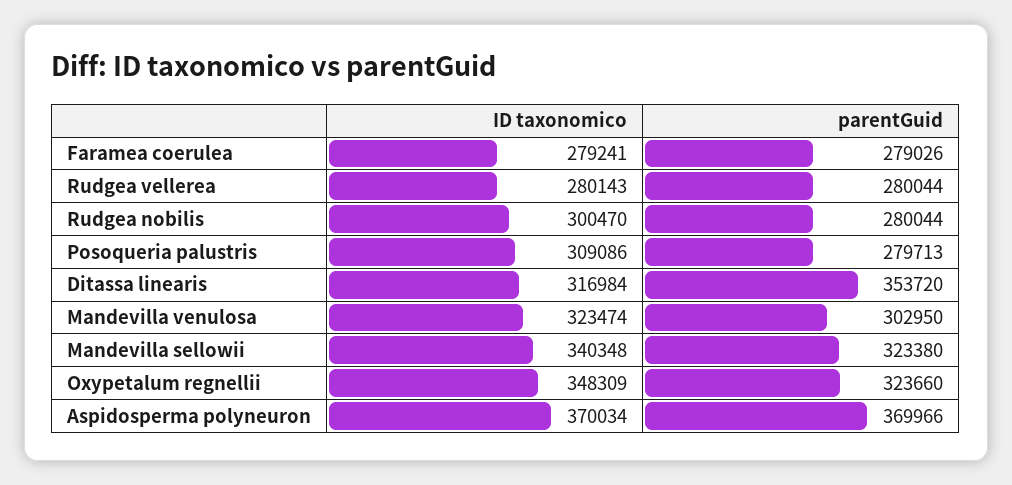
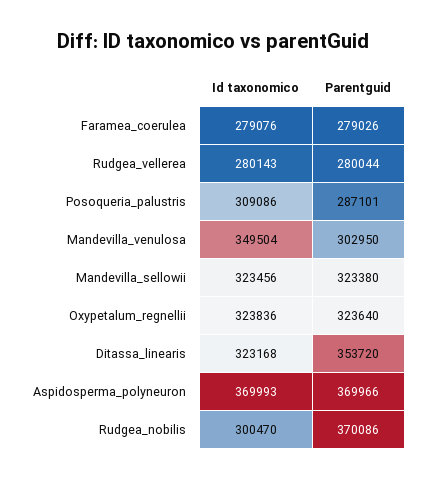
  {
    "ID taxonomico": {
-     "Faramea coerulea": 279241,
+     "Faramea coerulea": 279076,
      "Rudgea vellerea": 280143,
      "Rudgea nobilis": 300470,
      "Posoqueria palustris": 309086,
-     "Ditassa linearis": 316984,
+     "Ditassa linearis": 323168,
-     "Mandevilla venulosa": 323474,
+     "Mandevilla venulosa": 349504,
-     "Mandevilla sellowii": 340348,
+     "Mandevilla sellowii": 323456,
-     "Oxypetalum regnellii": 348309,
+     "Oxypetalum regnellii": 323836,
-     "Aspidosperma polyneuron": 370034
+     "Aspidosperma polyneuron": 369993
    },
    "parentGuid": {
      "Faramea coerulea": 279026,
      "Rudgea vellerea": 280044,
-     "Rudgea nobilis": 280044,
+     "Rudgea nobilis": 370086,
-     "Posoqueria palustris": 279713,
+     "Posoqueria palustris": 287101,
      "Ditassa linearis": 353720,
      "Mandevilla venulosa": 302950,
      "Mandevilla sellowii": 323380,
-     "Oxypetalum regnellii": 323660,
+     "Oxypetalum regnellii": 323640,
      "Aspidosperma polyneuron": 369966
    }
  }

